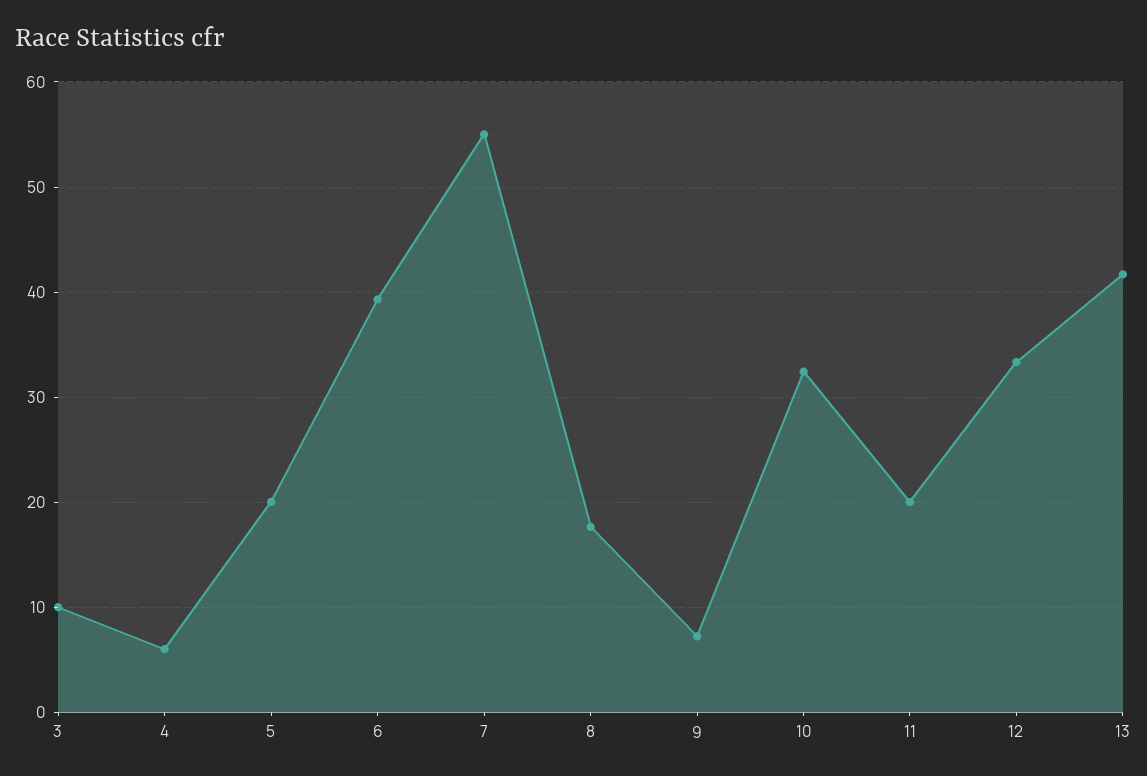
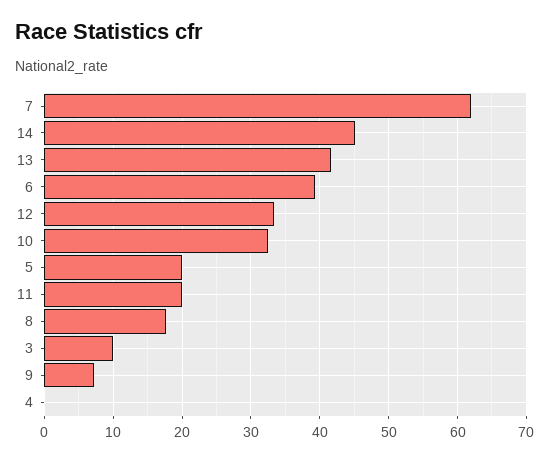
  {
    "3": 10,
-   "4": 6,
+   "4": 0,
    "5": 20,
    "6": 39,
-   "7": 55,
+   "7": 62,
    "8": 18,
    "9": 7,
    "10": 32,
    "11": 20,
    "12": 33,
-   "13": 42
+   "13": 42,
+   "14": 45
  }

